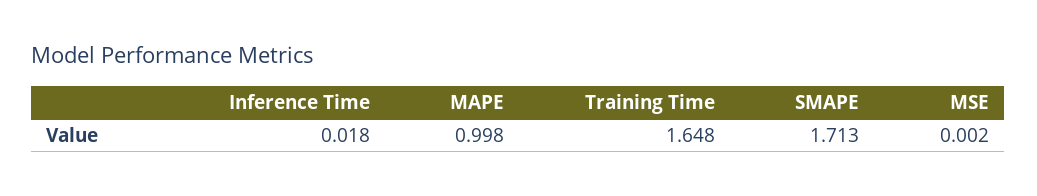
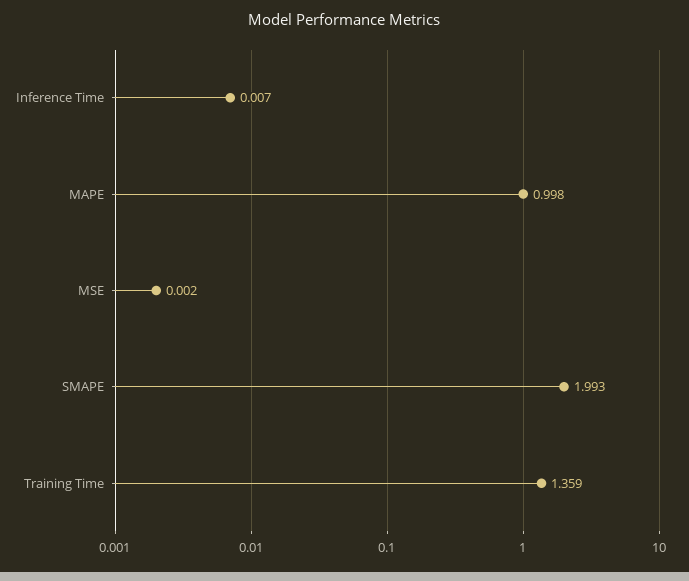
  {
-   "Inference Time": 0.018,
+   "Inference Time": 0.007,
    "MAPE": 0.998,
-   "Training Time": 1.648,
+   "Training Time": 1.359,
-   "SMAPE": 1.713,
+   "SMAPE": 1.993,
    "MSE": 0.002
  }

